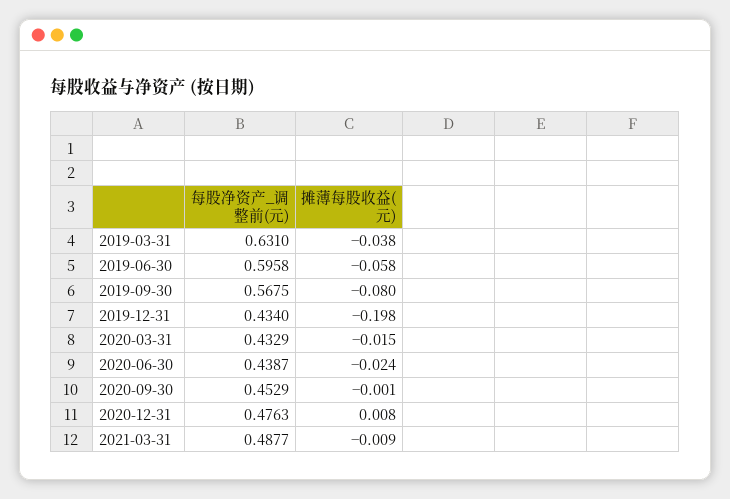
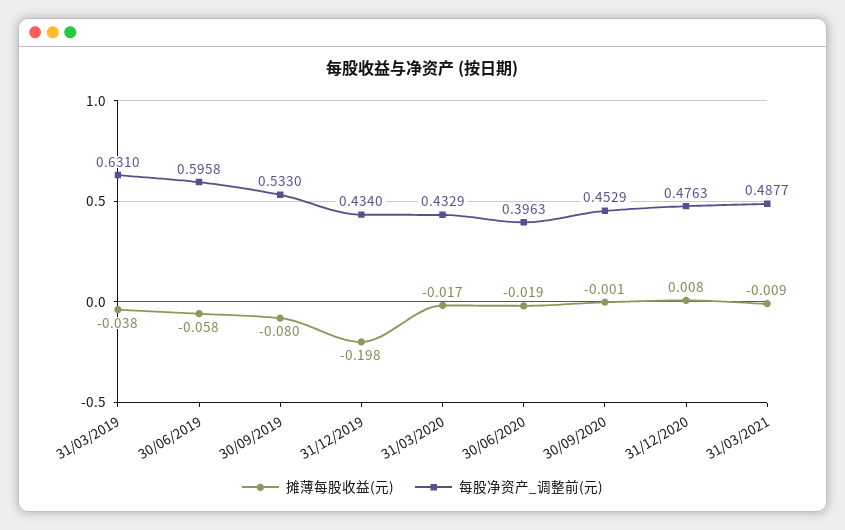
  {
    "每股净资产_调整前(元)": {
      "2019-03-31": 0.631,
      "2019-06-30": 0.5958,
-     "2019-09-30": 0.5675,
+     "2019-09-30": 0.533,
      "2019-12-31": 0.434,
      "2020-03-31": 0.4329,
-     "2020-06-30": 0.4387,
+     "2020-06-30": 0.3963,
      "2020-09-30": 0.4529,
      "2020-12-31": 0.4763,
      "2021-03-31": 0.4877
    },
    "摊薄每股收益(元)": {
      "2019-03-31": -0.038,
      "2019-06-30": -0.058,
      "2019-09-30": -0.08,
      "2019-12-31": -0.198,
-     "2020-03-31": -0.015,
+     "2020-03-31": -0.017,
-     "2020-06-30": -0.024,
+     "2020-06-30": -0.019,
      "2020-09-30": -0.001,
      "2020-12-31": 0.008,
      "2021-03-31": -0.009
    }
  }

